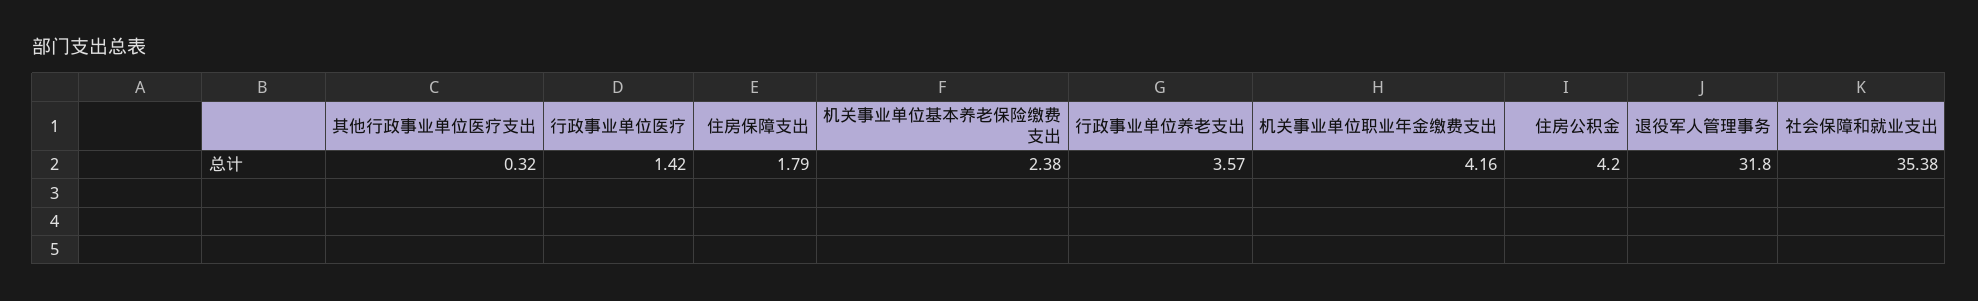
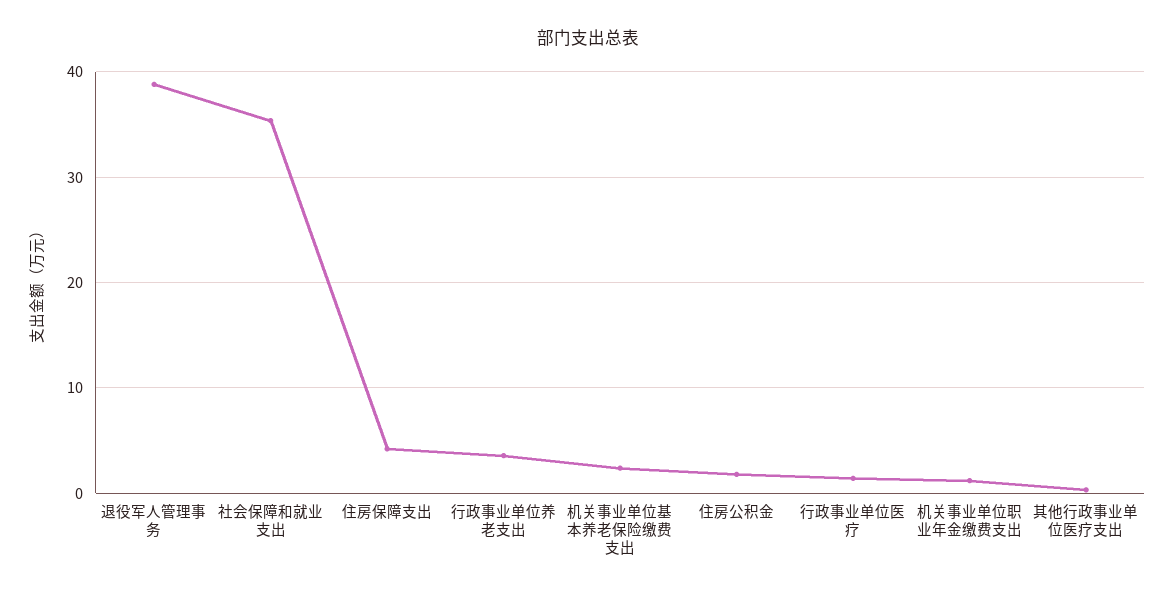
  {
    "其他行政事业单位医疗支出": 0.32,
    "行政事业单位医疗": 1.42,
-   "住房保障支出": 1.79,
+   "住房保障支出": 4,
    "机关事业单位基本养老保险缴费支出": 2.38,
    "行政事业单位养老支出": 3.57,
-   "机关事业单位职业年金缴费支出": 4.16,
+   "机关事业单位职业年金缴费支出": 1,
-   "住房公积金": 4.2,
+   "住房公积金": 2,
-   "退役军人管理事务": 31.8,
+   "退役军人管理事务": 39,
    "社会保障和就业支出": 35.38
  }

